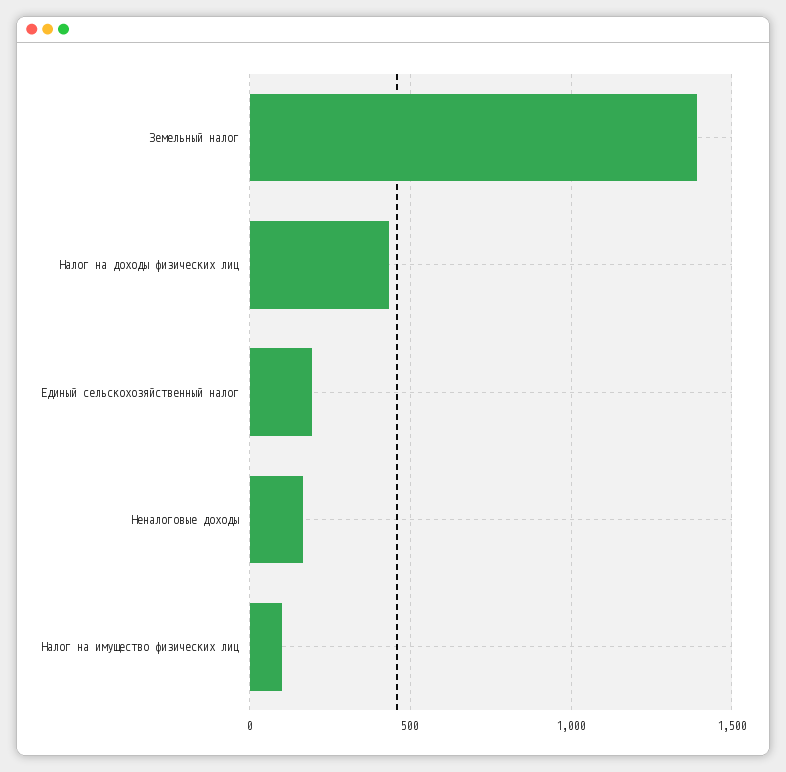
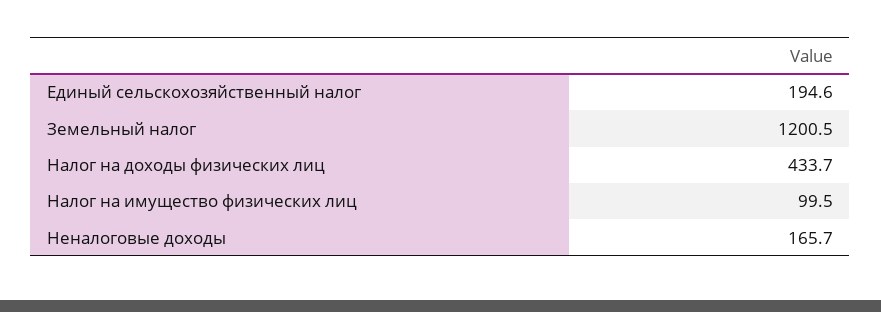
  {
-   "Земельный налог": 1400,
+   "Земельный налог": 1200.5,
    "Налог на доходы физических лиц": 433.7,
    "Единый сельскохозяйственный налог": 194.6,
    "Неналоговые доходы": 165.7,
    "Налог на имущество физических лиц": 99.5
  }

